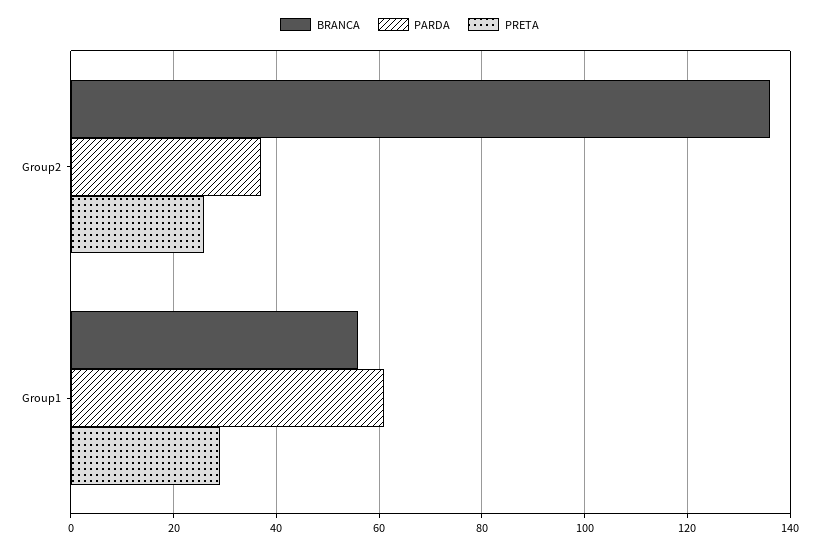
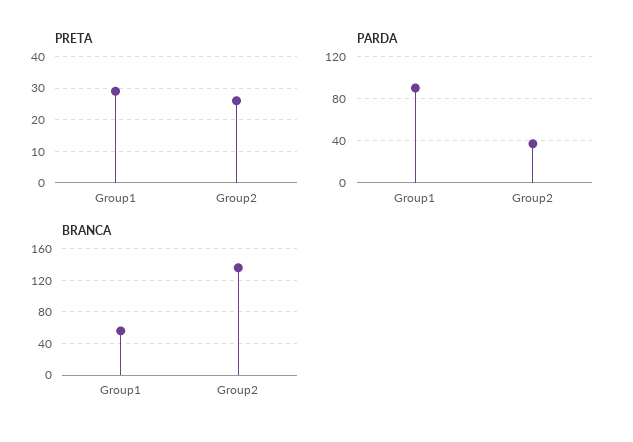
  {
    "BRANCA": {
      "Group2": 135,
      "Group1": 55
    },
    "PARDA": {
      "Group2": 35,
-     "Group1": 60
+     "Group1": 90
    },
    "PRETA": {
      "Group2": 25,
      "Group1": 30
    }
  }

